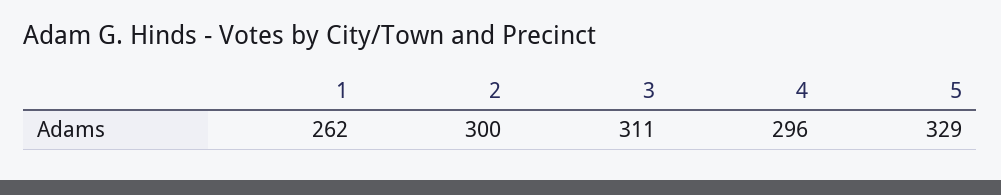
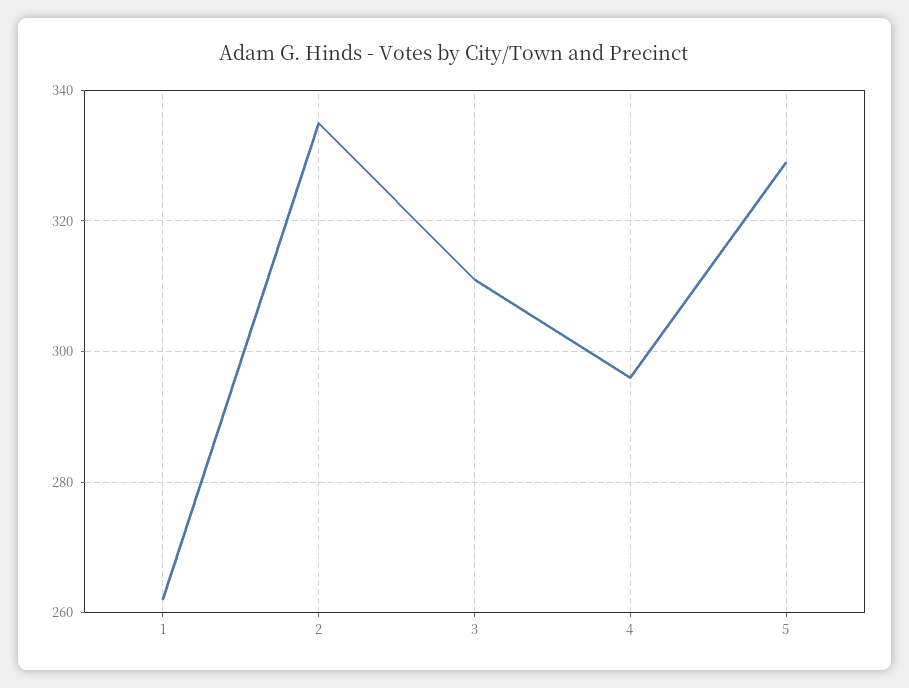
  {
    "1": 262,
-   "2": 300,
+   "2": 335,
    "3": 311,
    "4": 296,
    "5": 329
  }

